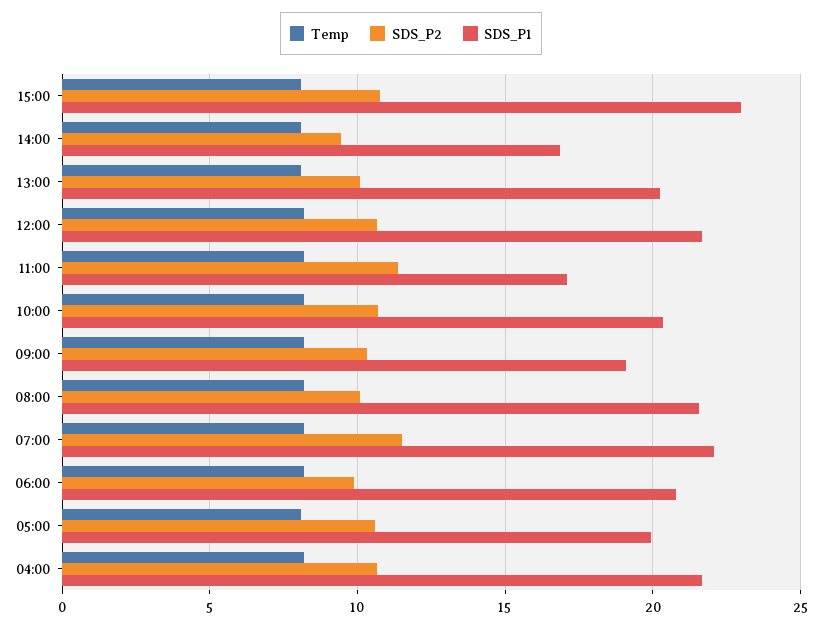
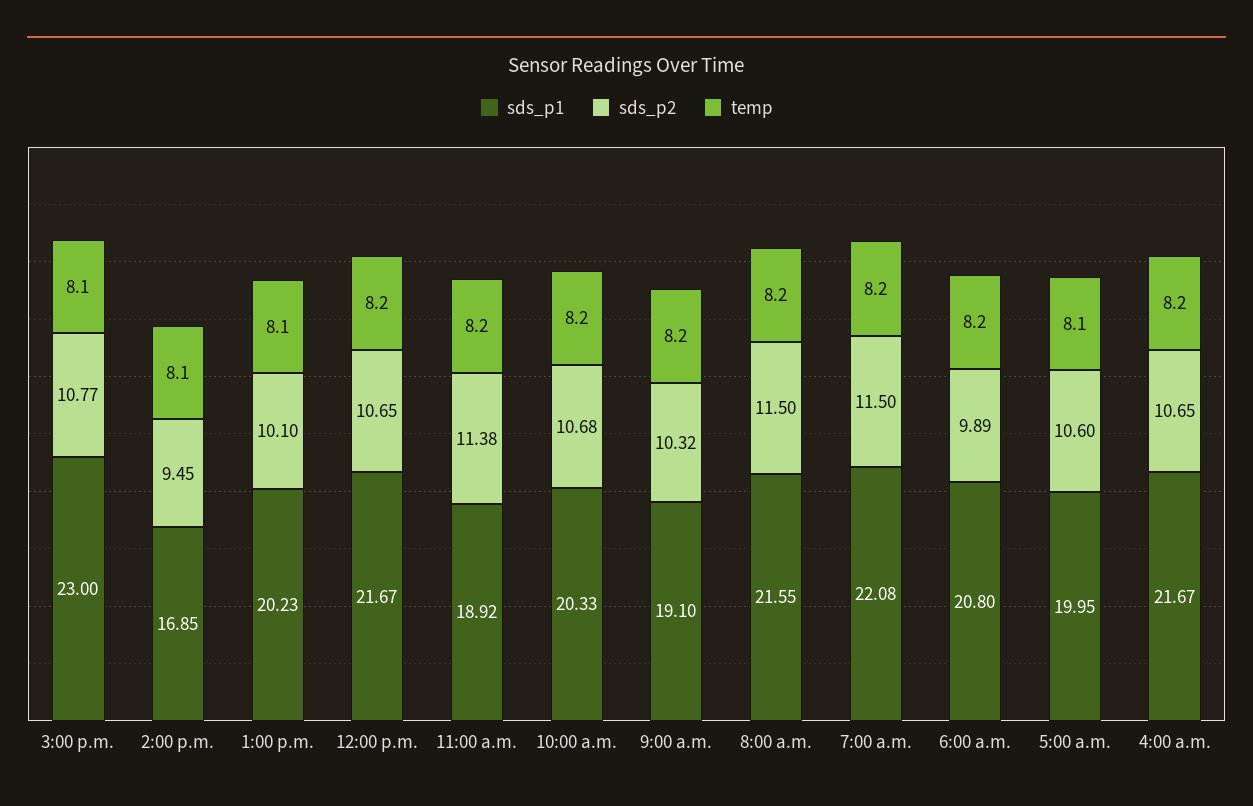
  {
    "Temp": {
      "15:00": 8.1,
      "14:00": 8.1,
      "13:00": 8.1,
      "12:00": 8.2,
      "11:00": 8.2,
      "10:00": 8.2,
      "09:00": 8.2,
      "08:00": 8.2,
      "07:00": 8.2,
      "06:00": 8.2,
      "05:00": 8.1,
      "04:00": 8.2
    },
    "SDS_P2": {
      "15:00": 10.77,
      "14:00": 9.45,
      "13:00": 10.1,
      "12:00": 10.65,
      "11:00": 11.38,
      "10:00": 10.68,
      "09:00": 10.32,
-     "08:00": 10,
+     "08:00": 11.5,
      "07:00": 11.5,
      "06:00": 9.89,
      "05:00": 10.6,
      "04:00": 10.65
    },
    "SDS_P1": {
      "15:00": 23,
      "14:00": 16.85,
      "13:00": 20.23,
      "12:00": 21.67,
-     "11:00": 17,
+     "11:00": 18.92,
      "10:00": 20.33,
      "09:00": 19.1,
      "08:00": 21.55,
      "07:00": 22.08,
      "06:00": 20.8,
      "05:00": 19.95,
      "04:00": 21.67
    }
  }

